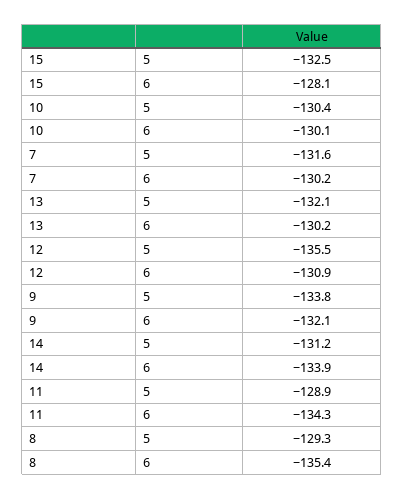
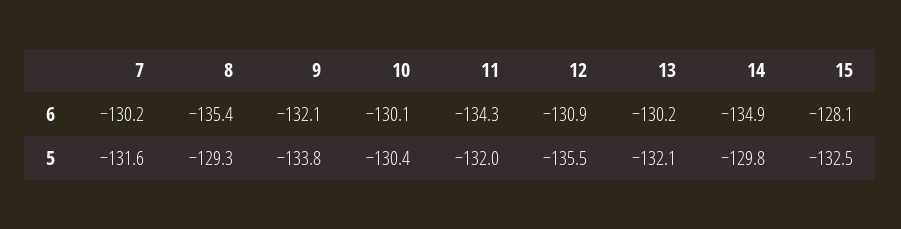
  {
    "15": {
      "5": -132.5,
      "6": -128.1
    },
    "10": {
      "5": -130.4,
      "6": -130.1
    },
    "7": {
      "5": -131.6,
      "6": -130.2
    },
    "13": {
      "5": -132.1,
      "6": -130.2
    },
    "12": {
      "5": -135.5,
      "6": -130.9
    },
    "9": {
      "5": -133.8,
      "6": -132.1
    },
    "14": {
-     "5": -131.2,
+     "5": -129.8,
-     "6": -133.9
+     "6": -134.9
    },
    "11": {
-     "5": -128.9,
+     "5": -132,
      "6": -134.3
    },
    "8": {
      "5": -129.3,
      "6": -135.4
    }
  }

